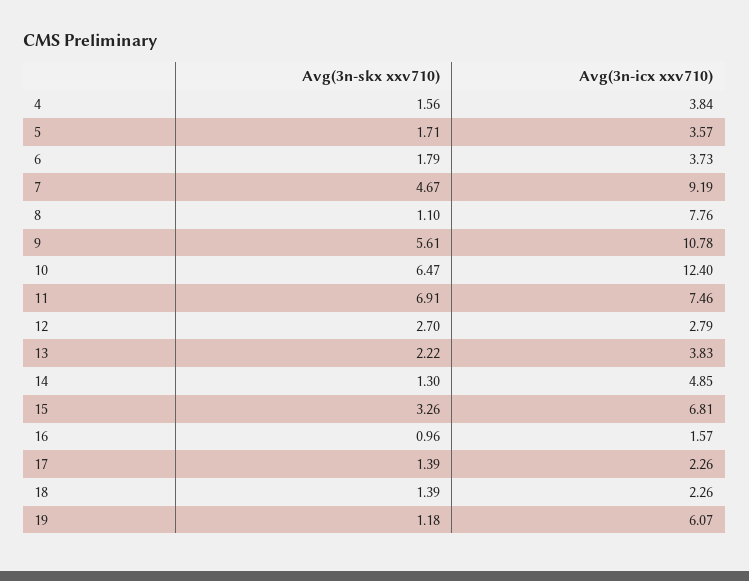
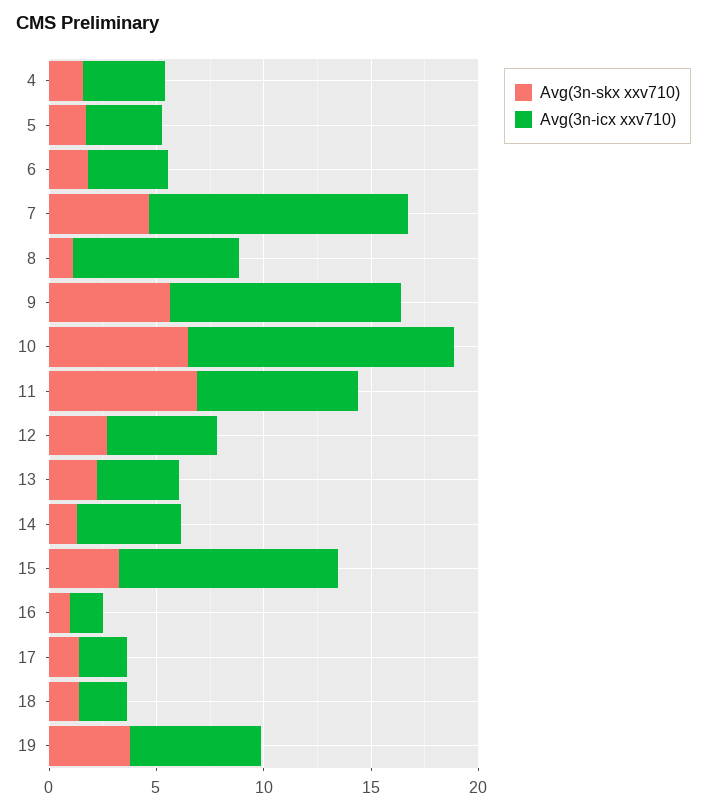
  {
    "Avg(3n-skx xxv710)": {
      "4": 1.56,
      "5": 1.71,
      "6": 1.79,
      "7": 4.67,
      "8": 1.1,
      "9": 5.61,
      "10": 6.47,
      "11": 6.91,
      "12": 2.7,
      "13": 2.22,
      "14": 1.3,
      "15": 3.26,
      "16": 0.96,
      "17": 1.39,
      "18": 1.39,
-     "19": 1.18
+     "19": 4
    },
    "Avg(3n-icx xxv710)": {
      "4": 3.84,
      "5": 3.57,
      "6": 3.73,
-     "7": 9.19,
+     "7": 12,
      "8": 7.76,
      "9": 10.78,
      "10": 12.4,
      "11": 7.46,
-     "12": 2.79,
+     "12": 5,
      "13": 3.83,
      "14": 4.85,
-     "15": 6.81,
+     "15": 10,
      "16": 1.57,
      "17": 2.26,
      "18": 2.26,
      "19": 6.07
    }
  }

